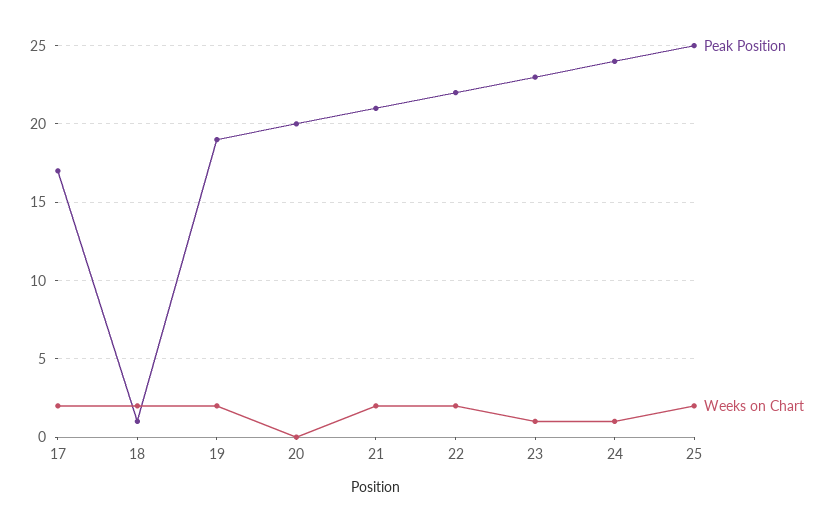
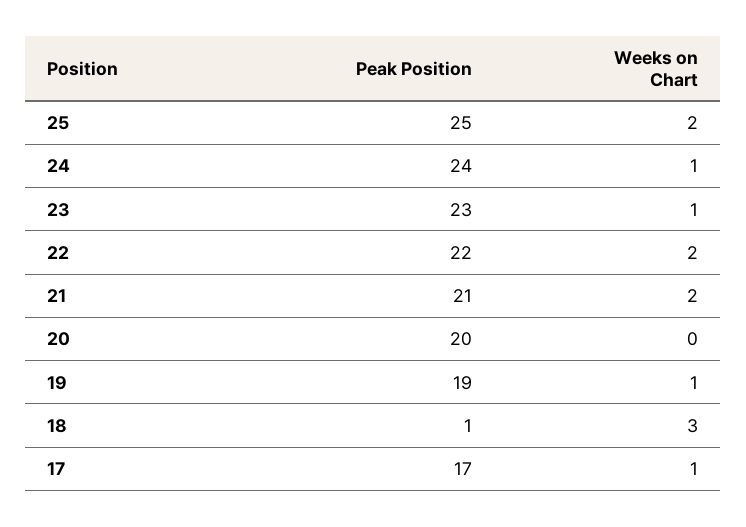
  {
    "Peak Position": {
      "17": 17,
      "18": 1,
      "19": 19,
      "20": 20,
      "21": 21,
      "22": 22,
      "23": 23,
      "24": 24,
      "25": 25
    },
    "Weeks on Chart": {
-     "17": 2,
+     "17": 1,
-     "18": 2,
+     "18": 3,
-     "19": 2,
+     "19": 1,
      "20": 0,
      "21": 2,
      "22": 2,
      "23": 1,
      "24": 1,
      "25": 2
    }
  }

